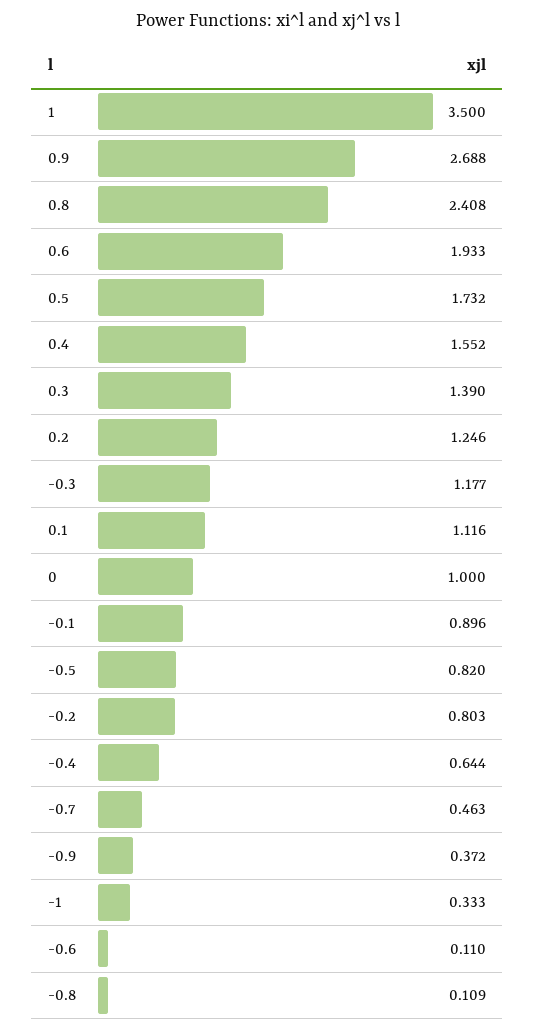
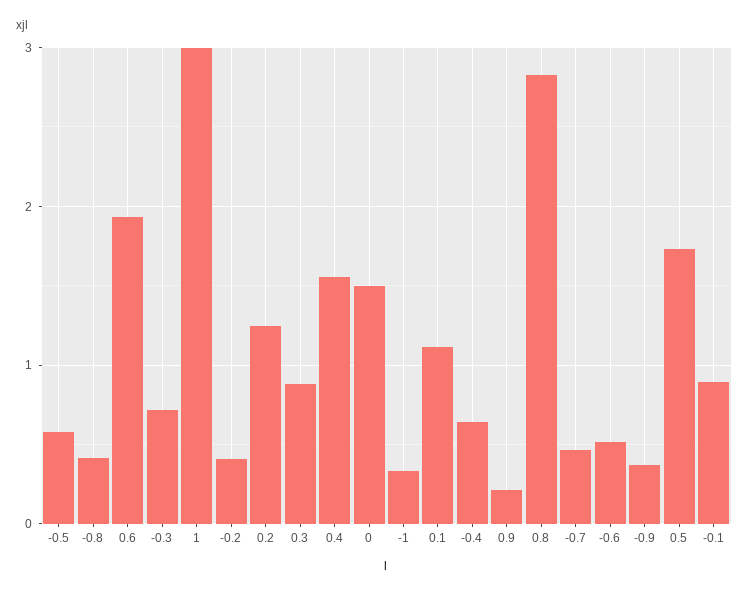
  {
-   "1": 3.5,
+   "1": 3,
-   "0.9": 2.688,
+   "0.9": 0.2,
-   "0.8": 2.408,
+   "0.8": 2.8,
    "0.6": 1.933,
    "0.5": 1.732,
    "0.4": 1.552,
-   "0.3": 1.39,
+   "0.3": 0.9,
    "0.2": 1.246,
-   "-0.3": 1.177,
+   "-0.3": 0.7,
    "0.1": 1.116,
-   "0": 1,
+   "0": 1.5,
    "-0.1": 0.896,
-   "-0.5": 0.82,
+   "-0.5": 0.6,
-   "-0.2": 0.803,
+   "-0.2": 0.4,
    "-0.4": 0.644,
    "-0.7": 0.463,
    "-0.9": 0.372,
    "-1": 0.333,
-   "-0.6": 0.11,
+   "-0.6": 0.5,
-   "-0.8": 0.109
+   "-0.8": 0.4
  }

